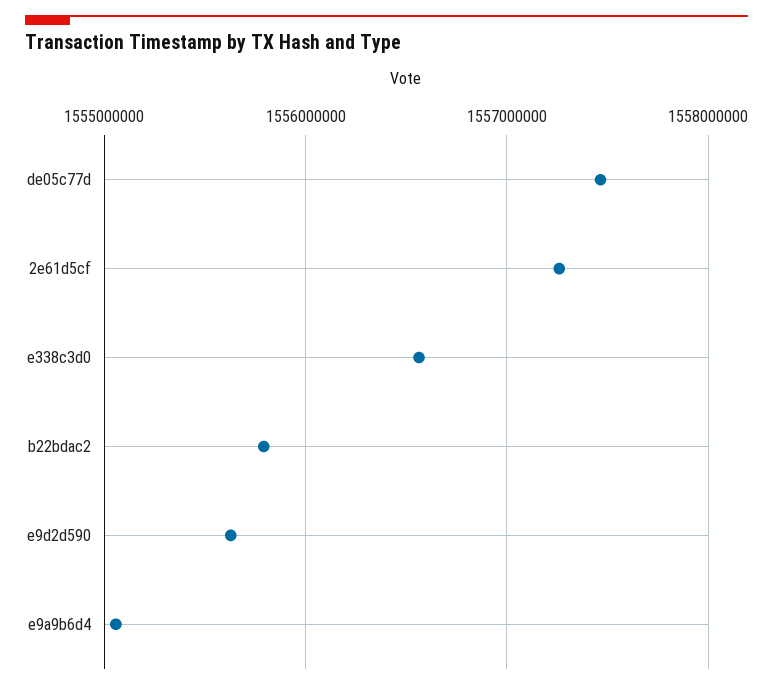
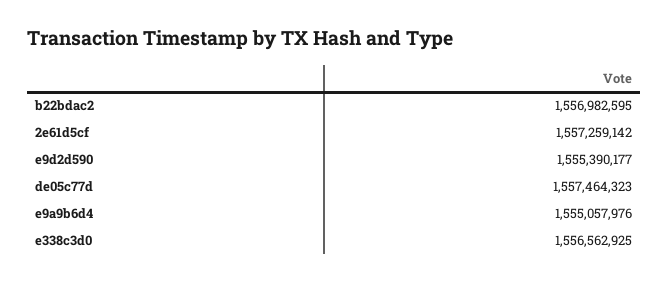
  {
    "de05c77d": 1557464323,
    "2e61d5cf": 1557259142,
    "e338c3d0": 1556562925,
-   "b22bdac2": 1555800000,
+   "b22bdac2": 1556982595,
-   "e9d2d590": 1555600000,
+   "e9d2d590": 1555390177,
    "e9a9b6d4": 1555057976
  }

